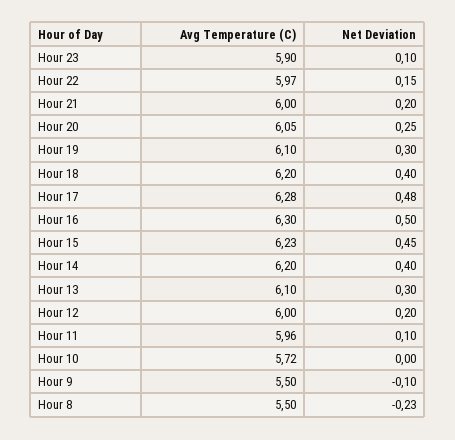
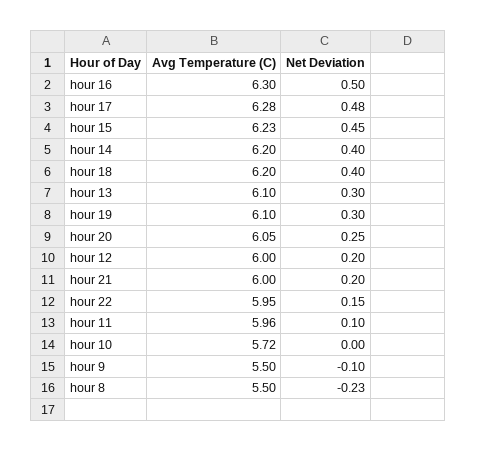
  {
    "Avg Temperature (C)": {
-     "Hour 23": 5.9,
-     "Hour 22": 5.97,
+     "Hour 22": 5.95,
      "Hour 21": 6,
      "Hour 20": 6.05,
      "Hour 19": 6.1,
      "Hour 18": 6.2,
      "Hour 17": 6.28,
      "Hour 16": 6.3,
      "Hour 15": 6.23,
      "Hour 14": 6.2,
      "Hour 13": 6.1,
      "Hour 12": 6,
      "Hour 11": 5.96,
      "Hour 10": 5.72,
      "Hour 9": 5.5,
      "Hour 8": 5.5
    },
    "Net Deviation": {
-     "Hour 23": 0.1,
      "Hour 22": 0.15,
      "Hour 21": 0.2,
      "Hour 20": 0.25,
      "Hour 19": 0.3,
      "Hour 18": 0.4,
      "Hour 17": 0.48,
      "Hour 16": 0.5,
      "Hour 15": 0.45,
      "Hour 14": 0.4,
      "Hour 13": 0.3,
      "Hour 12": 0.2,
      "Hour 11": 0.1,
      "Hour 10": 0,
      "Hour 9": -0.1,
      "Hour 8": -0.23
    }
  }

